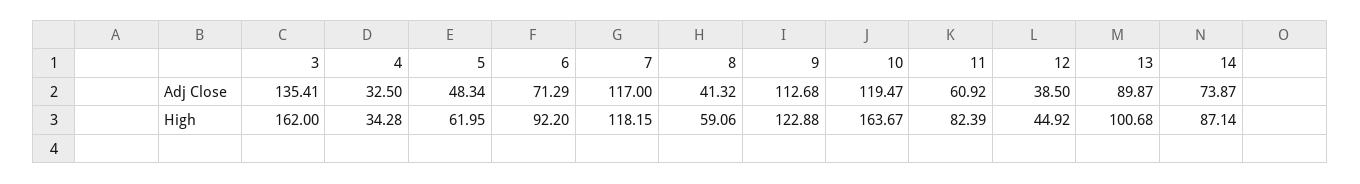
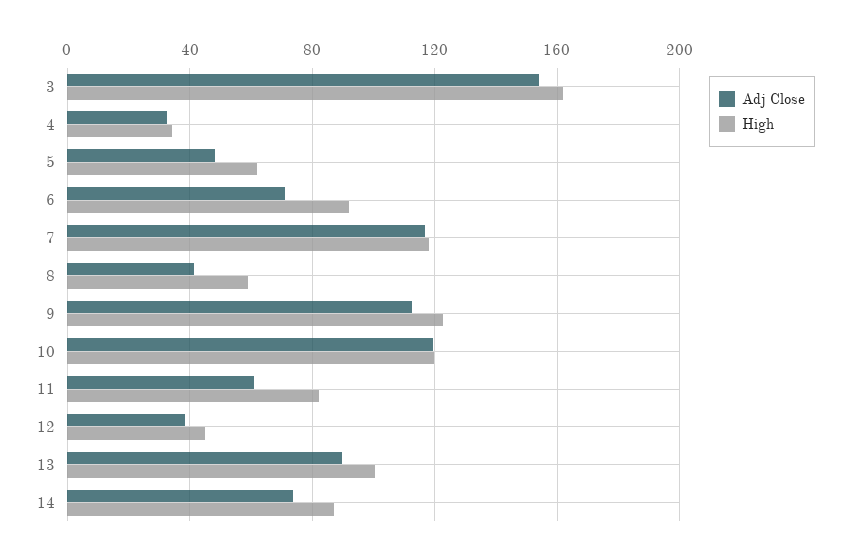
  {
    "Adj Close": {
-     "3": 135.41,
+     "3": 155,
      "4": 32.5,
      "5": 48.34,
      "6": 71.29,
      "7": 117,
      "8": 41.32,
      "9": 112.68,
      "10": 119.47,
      "11": 60.92,
      "12": 38.5,
      "13": 89.87,
      "14": 73.87
    },
    "High": {
      "3": 162,
      "4": 34.28,
      "5": 61.95,
      "6": 92.2,
      "7": 118.15,
      "8": 59.06,
      "9": 122.88,
-     "10": 163.67,
+     "10": 120,
      "11": 82.39,
      "12": 44.92,
      "13": 100.68,
      "14": 87.14
    }
  }

